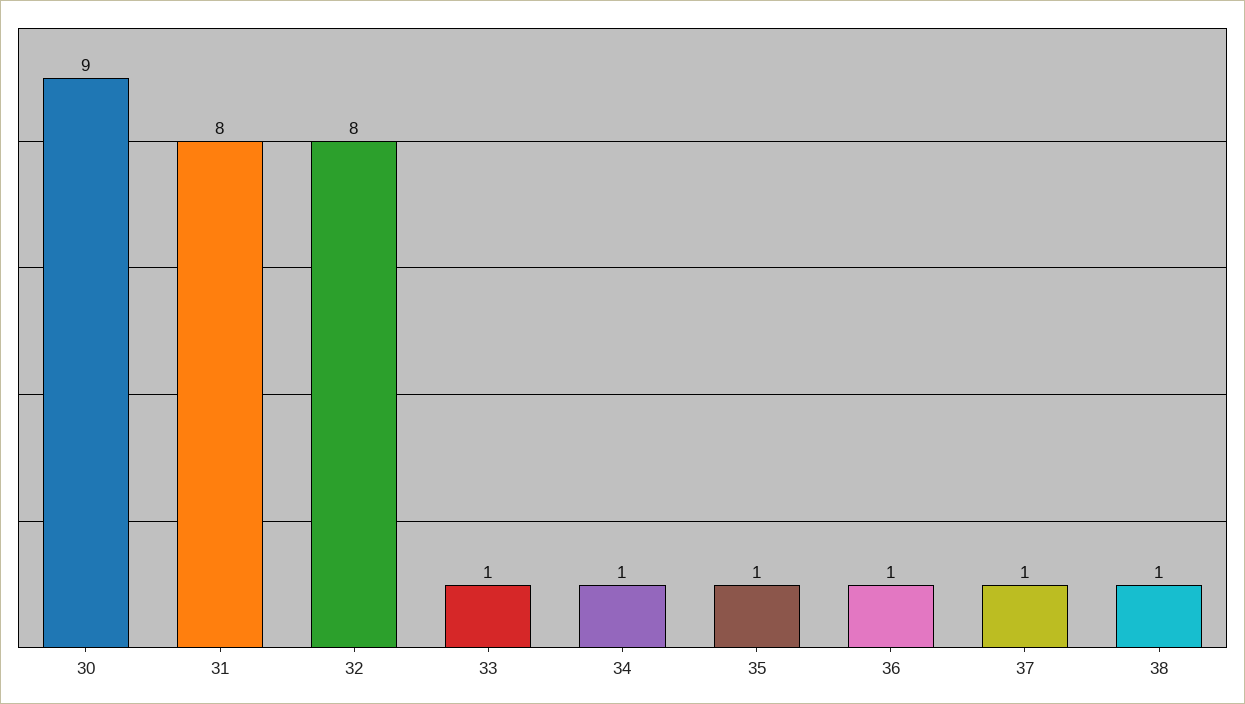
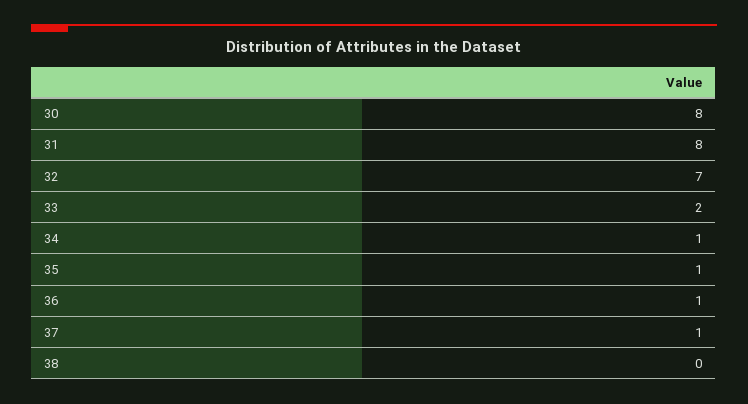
  {
-   "30": 9,
+   "30": 8,
    "31": 8,
-   "32": 8,
+   "32": 7,
-   "33": 1,
+   "33": 2,
    "34": 1,
    "35": 1,
    "36": 1,
    "37": 1,
-   "38": 1
+   "38": 0
  }

